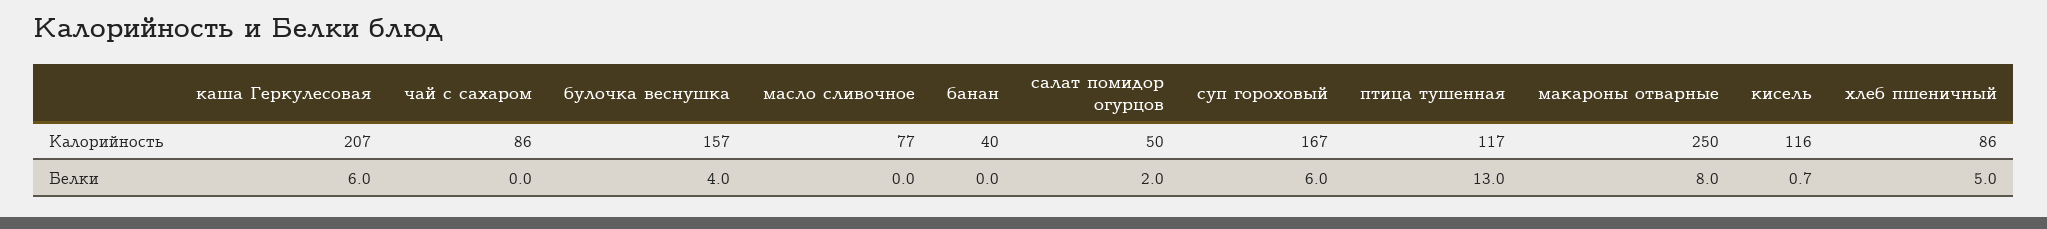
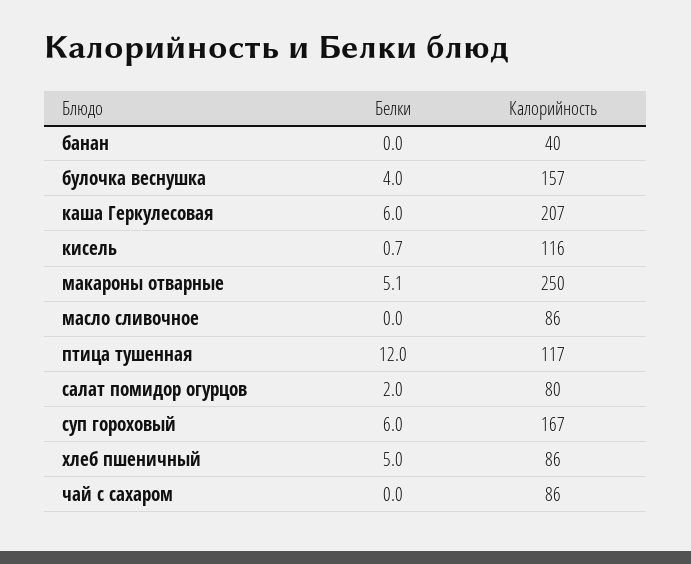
  {
    "каша Геркулесовая": {
      "Калорийность": 207,
      "Белки": 6
    },
    "чай с сахаром": {
      "Калорийность": 86,
      "Белки": 0
    },
    "булочка веснушка": {
      "Калорийность": 157,
      "Белки": 4
    },
    "масло сливочное": {
-     "Калорийность": 77,
+     "Калорийность": 86,
      "Белки": 0
    },
    "банан": {
      "Калорийность": 40,
      "Белки": 0
    },
    "салат помидор огурцов": {
-     "Калорийность": 50,
+     "Калорийность": 80,
      "Белки": 2
    },
    "суп гороховый": {
      "Калорийность": 167,
      "Белки": 6
    },
    "птица тушенная": {
      "Калорийность": 117,
-     "Белки": 13
+     "Белки": 12
    },
    "макароны отварные": {
      "Калорийность": 250,
-     "Белки": 8
+     "Белки": 5.1
    },
    "кисель": {
      "Калорийность": 116,
      "Белки": 0.7
    },
    "хлеб пшеничный": {
      "Калорийность": 86,
      "Белки": 5
    }
  }

